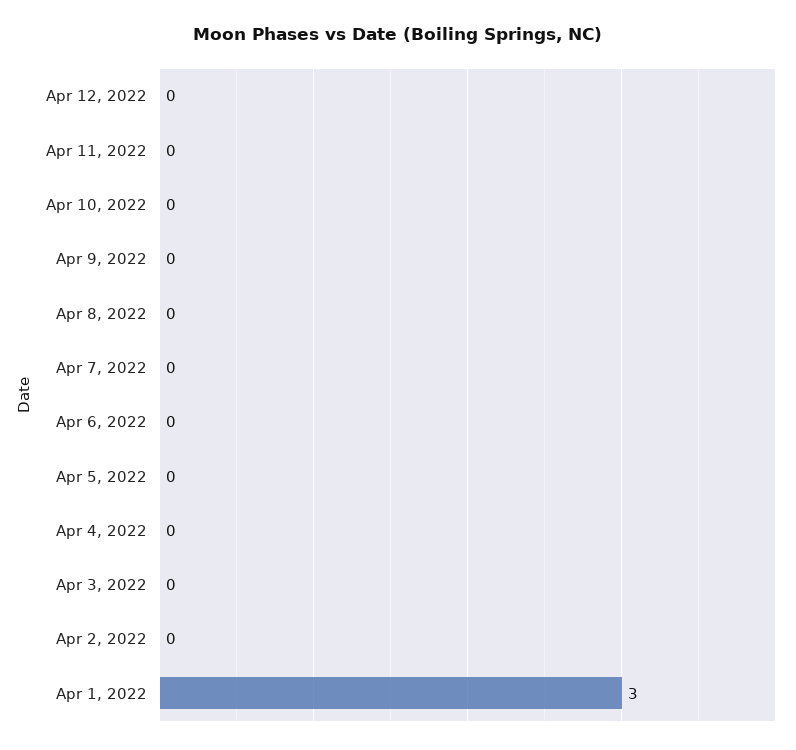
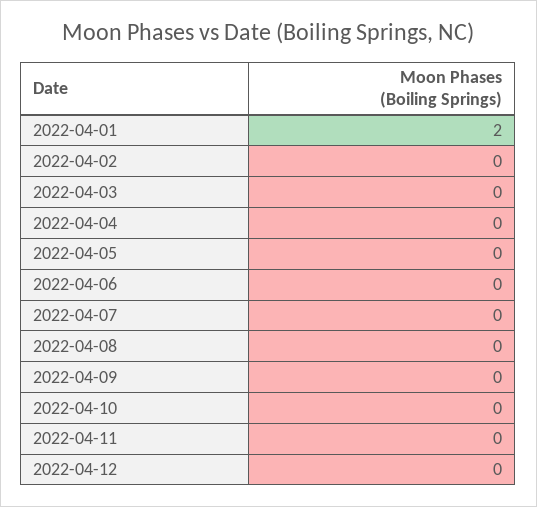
  {
    "Apr 12, 2022": 0,
    "Apr 11, 2022": 0,
    "Apr 10, 2022": 0,
    "Apr 9, 2022": 0,
    "Apr 8, 2022": 0,
    "Apr 7, 2022": 0,
    "Apr 6, 2022": 0,
    "Apr 5, 2022": 0,
    "Apr 4, 2022": 0,
    "Apr 3, 2022": 0,
    "Apr 2, 2022": 0,
-   "Apr 1, 2022": 3
+   "Apr 1, 2022": 2
  }

